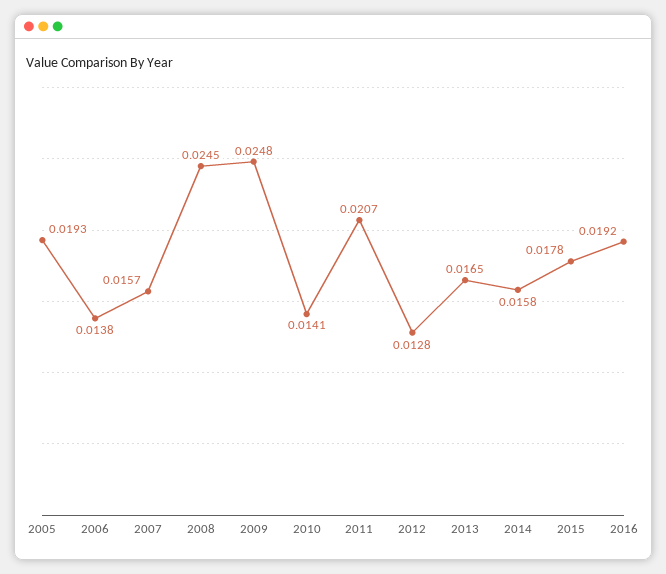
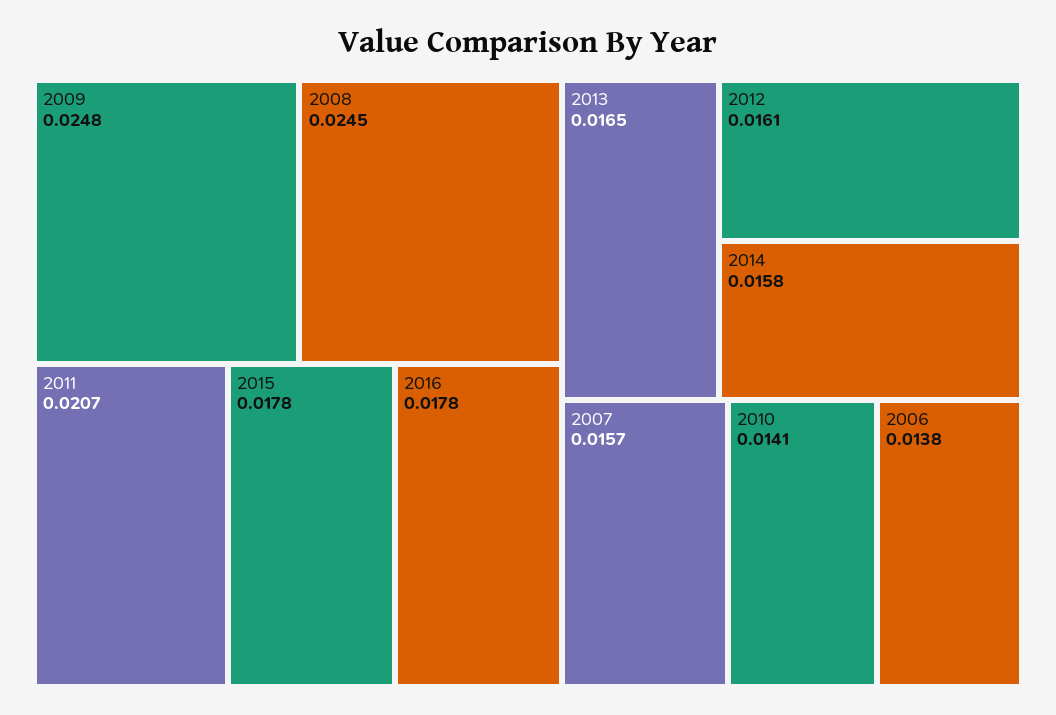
  {
-   "2005": 0.0193,
    "2006": 0.0138,
    "2007": 0.0157,
    "2008": 0.0245,
    "2009": 0.0248,
    "2010": 0.0141,
    "2011": 0.0207,
-   "2012": 0.0128,
+   "2012": 0.0161,
    "2013": 0.0165,
    "2014": 0.0158,
    "2015": 0.0178,
-   "2016": 0.0192
+   "2016": 0.0178
  }

